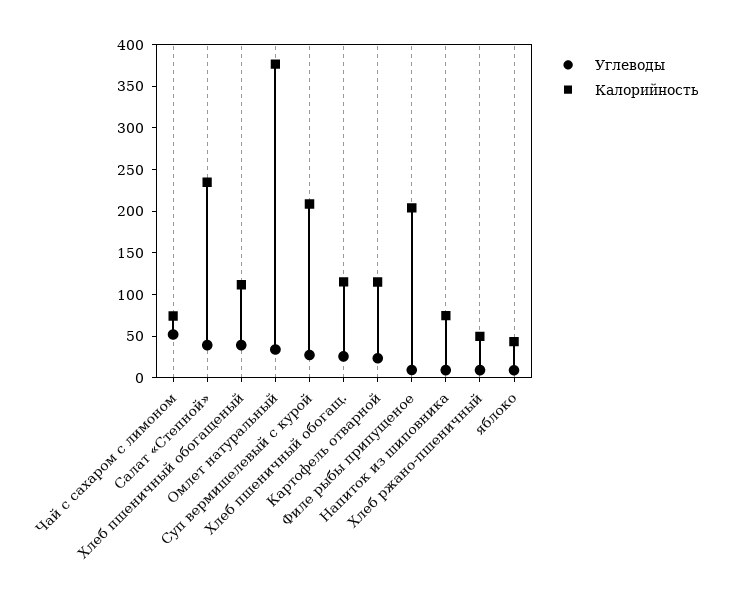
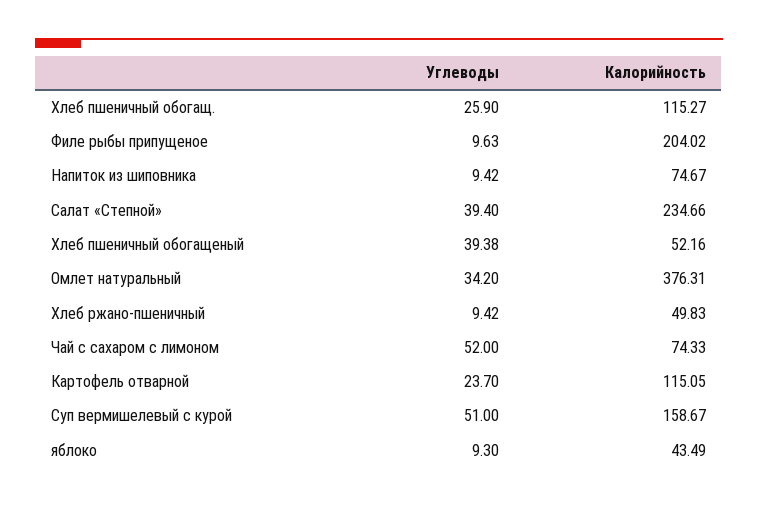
  {
    "Углеводы": {
      "Чай с сахаром с лимоном": 52,
      "Салат «Степной»": 39.4,
      "Хлеб пшеничный обогащеный": 39.38,
      "Омлет натуральный": 34.2,
-     "Суп вермишелевый с курой": 30,
+     "Суп вермишелевый с курой": 51,
      "Хлеб пшеничный обогащ.": 25.9,
      "Картофель отварной": 23.7,
      "Филе рыбы припущеное": 9.63,
      "Напиток из шиповника": 9.42,
      "Хлеб ржано-пшеничный": 9.42,
      "яблоко": 9.3
    },
    "Калорийность": {
      "Чай с сахаром с лимоном": 74.33,
      "Салат «Степной»": 234.66,
-     "Хлеб пшеничный обогащеный": 110,
+     "Хлеб пшеничный обогащеный": 52.16,
      "Омлет натуральный": 376.31,
-     "Суп вермишелевый с курой": 210,
+     "Суп вермишелевый с курой": 158.67,
      "Хлеб пшеничный обогащ.": 115.27,
      "Картофель отварной": 115.05,
      "Филе рыбы припущеное": 204.02,
      "Напиток из шиповника": 74.67,
      "Хлеб ржано-пшеничный": 49.83,
      "яблоко": 43.49
    }
  }

